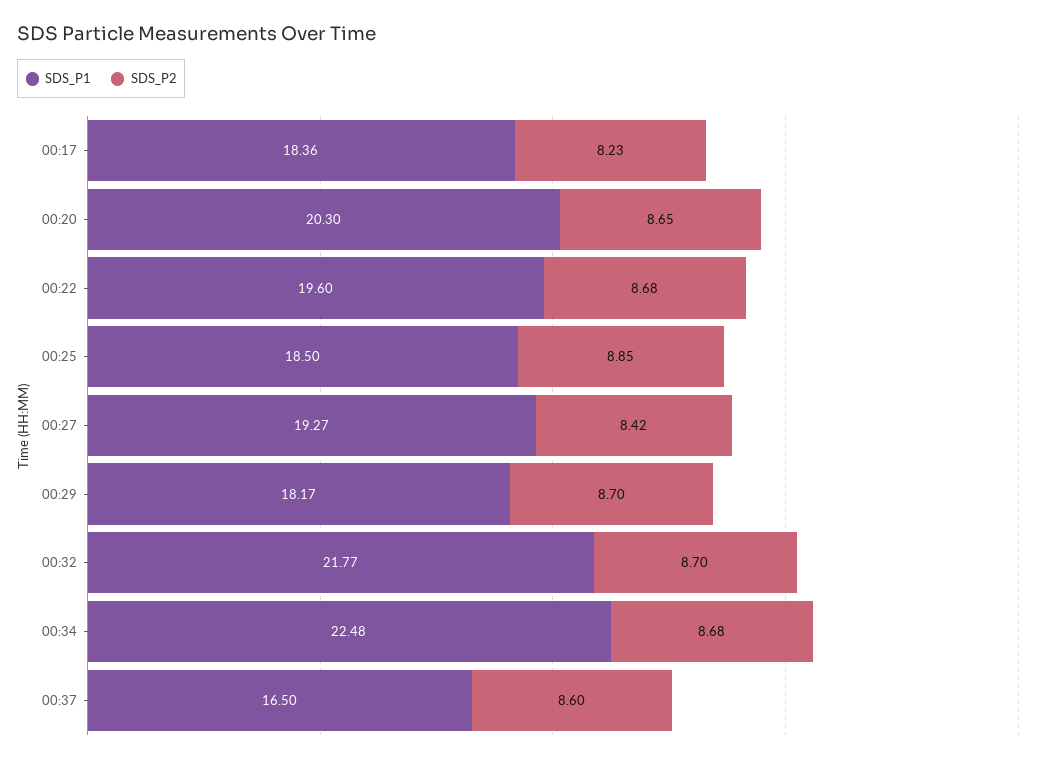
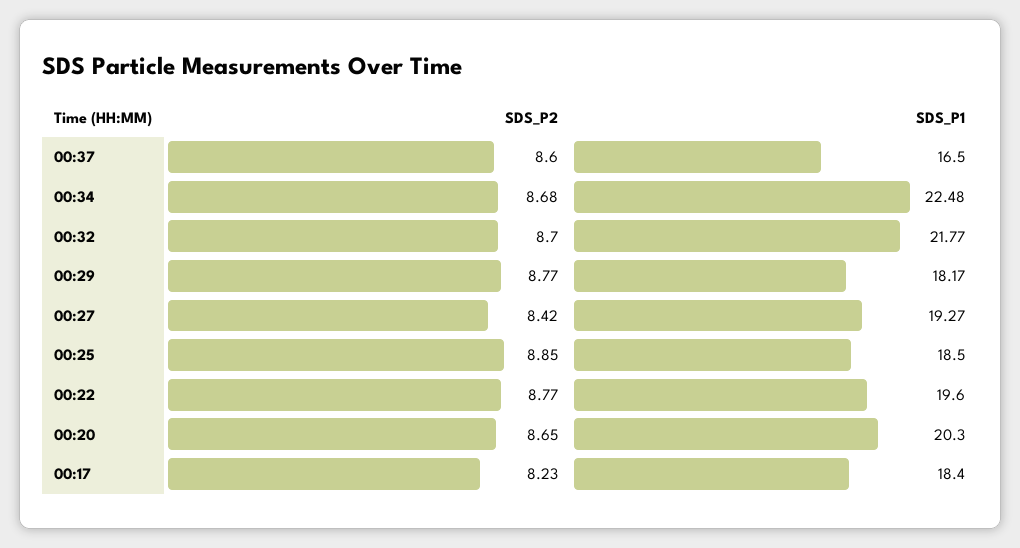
  {
    "SDS_P1": {
-     "00:17": 18.36,
+     "00:17": 18.4,
      "00:20": 20.3,
      "00:22": 19.6,
      "00:25": 18.5,
      "00:27": 19.27,
      "00:29": 18.17,
      "00:32": 21.77,
      "00:34": 22.48,
      "00:37": 16.5
    },
    "SDS_P2": {
      "00:17": 8.23,
      "00:20": 8.65,
-     "00:22": 8.68,
+     "00:22": 8.77,
      "00:25": 8.85,
      "00:27": 8.42,
-     "00:29": 8.7,
+     "00:29": 8.77,
      "00:32": 8.7,
      "00:34": 8.68,
      "00:37": 8.6
    }
  }

